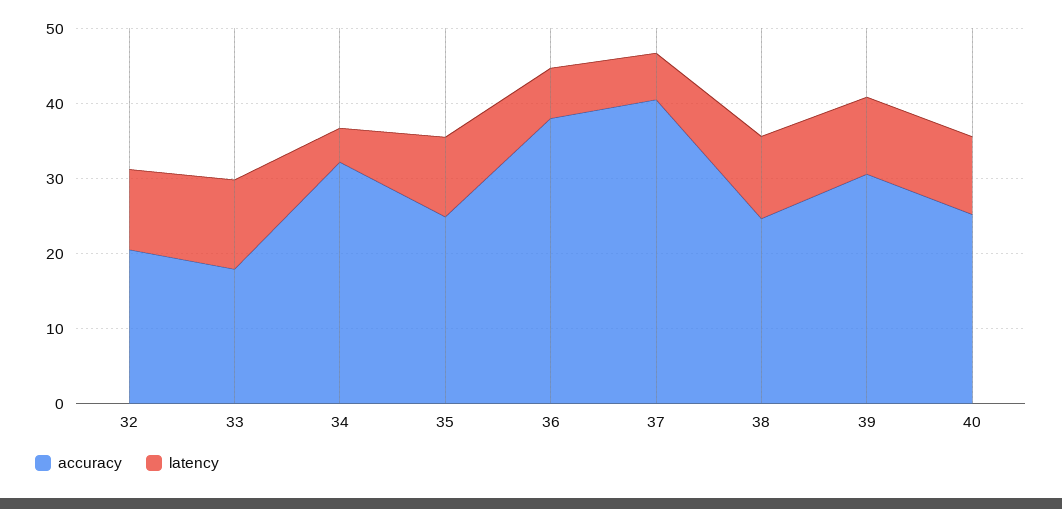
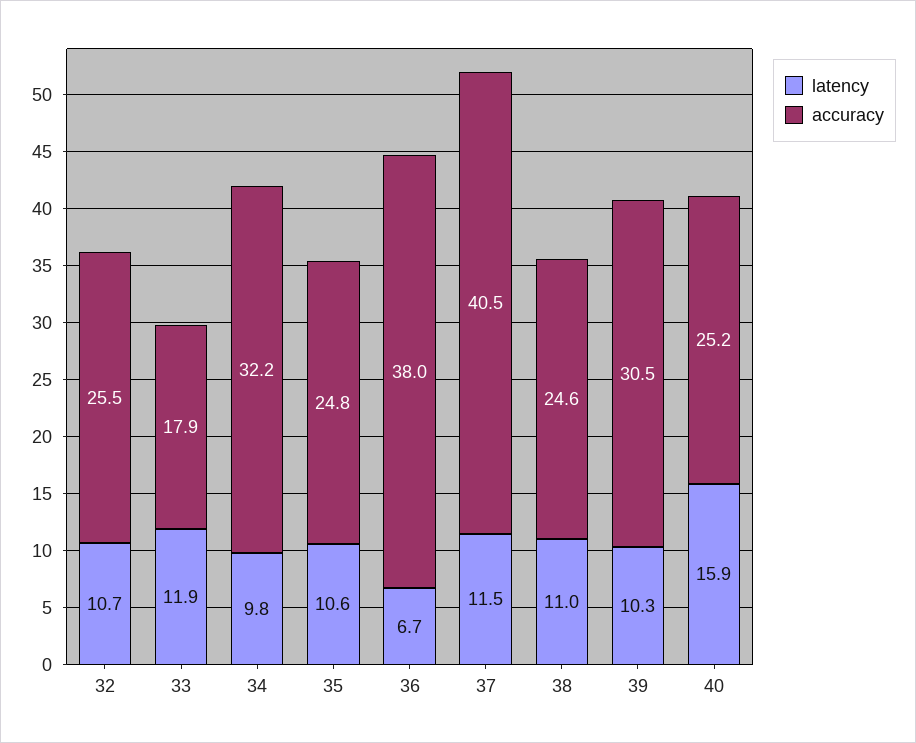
  {
    "accuracy": {
-     "32": 20,
+     "32": 25.5,
      "33": 17.9,
      "34": 32.2,
      "35": 24.8,
      "36": 38,
      "37": 40.5,
      "38": 24.6,
      "39": 30.5,
      "40": 25.2
    },
    "latency": {
      "32": 10.7,
      "33": 11.9,
-     "34": 4,
+     "34": 9.8,
      "35": 10.6,
      "36": 6.7,
-     "37": 6,
+     "37": 11.5,
      "38": 11,
      "39": 10.3,
-     "40": 10
+     "40": 15.9
    }
  }

